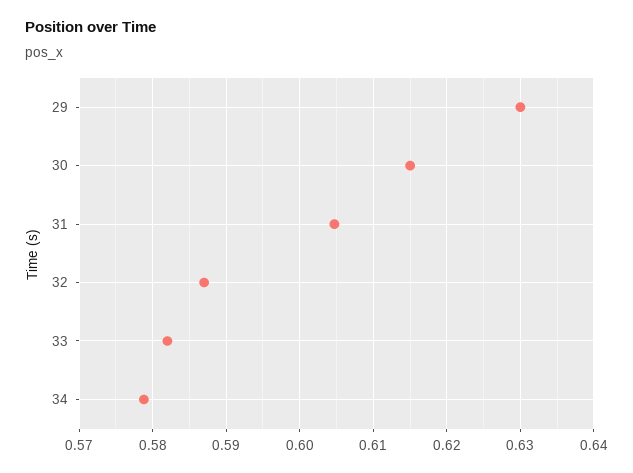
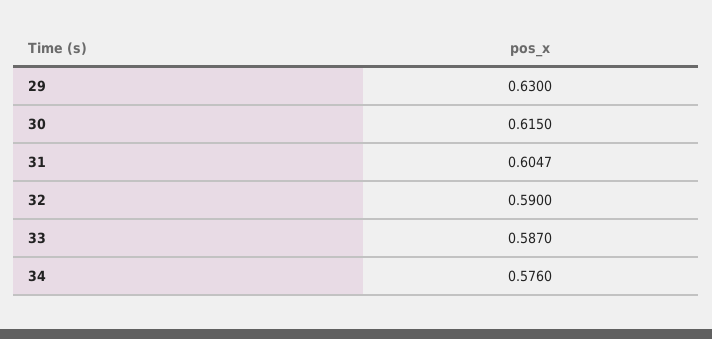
  {
    "29": 0.63,
    "30": 0.615,
    "31": 0.6047,
-   "32": 0.587,
+   "32": 0.59,
-   "33": 0.582,
+   "33": 0.587,
-   "34": 0.579
+   "34": 0.576
  }

